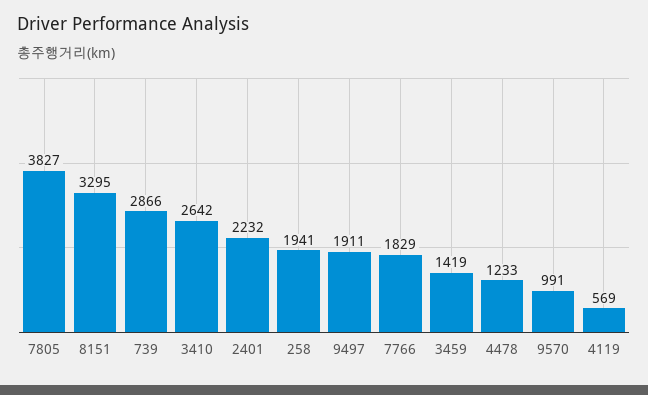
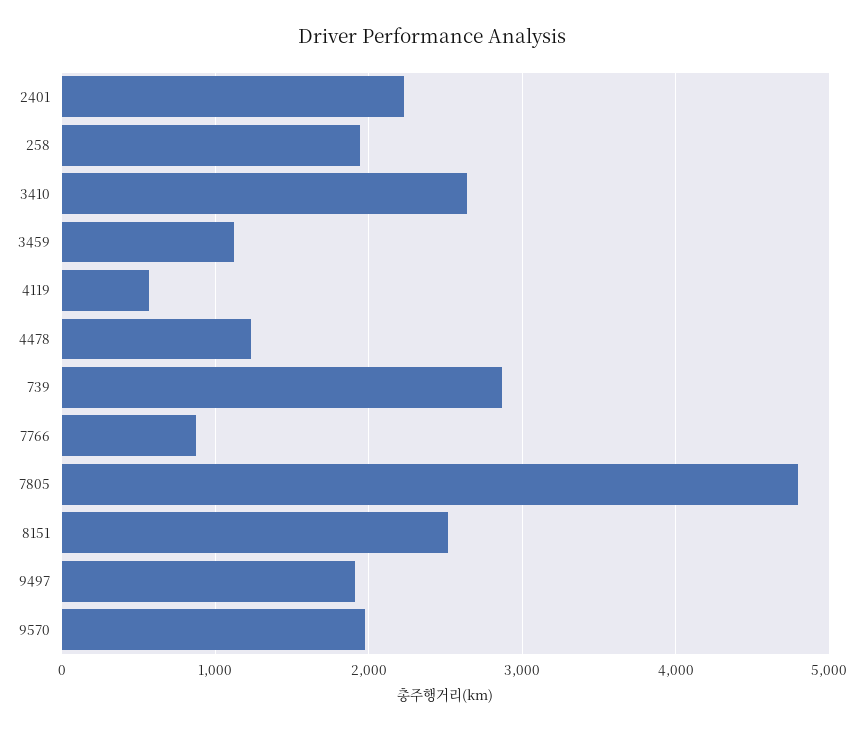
  {
-   "7805": 3827,
+   "7805": 4800,
-   "8151": 3295,
+   "8151": 2500,
    "739": 2866,
    "3410": 2642,
    "2401": 2232,
    "258": 1941,
    "9497": 1911,
-   "7766": 1829,
+   "7766": 900,
-   "3459": 1419,
+   "3459": 1100,
    "4478": 1233,
-   "9570": 991,
+   "9570": 2000,
    "4119": 569
  }

